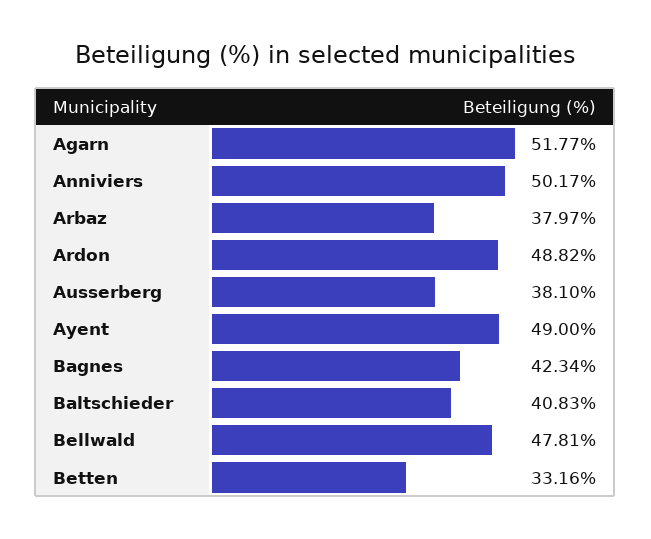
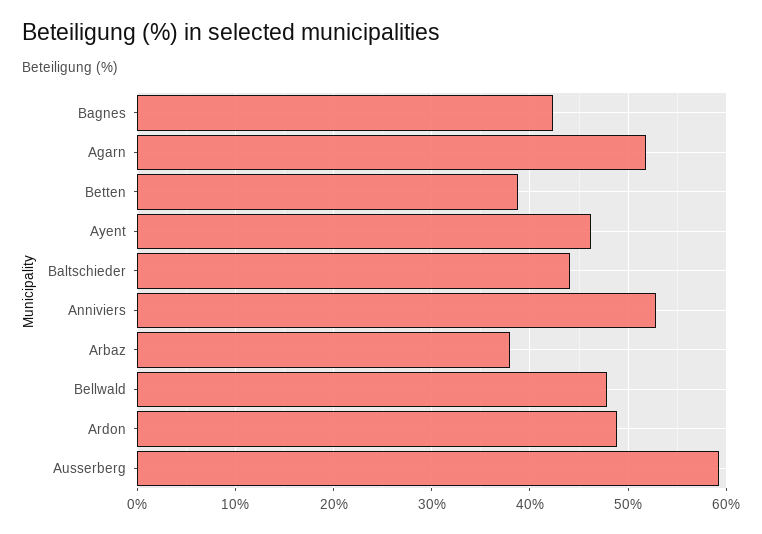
  {
    "Agarn": 51.77,
-   "Anniviers": 50.17,
+   "Anniviers": 53,
    "Arbaz": 37.97,
    "Ardon": 48.82,
-   "Ausserberg": 38.1,
+   "Ausserberg": 59,
-   "Ayent": 49,
+   "Ayent": 46,
    "Bagnes": 42.34,
-   "Baltschieder": 40.83,
+   "Baltschieder": 44,
    "Bellwald": 47.81,
-   "Betten": 33.16
+   "Betten": 39
  }

